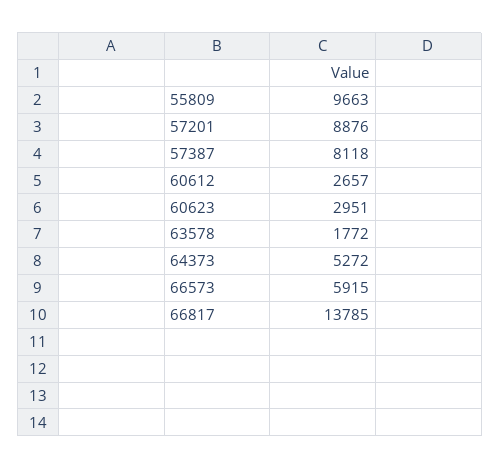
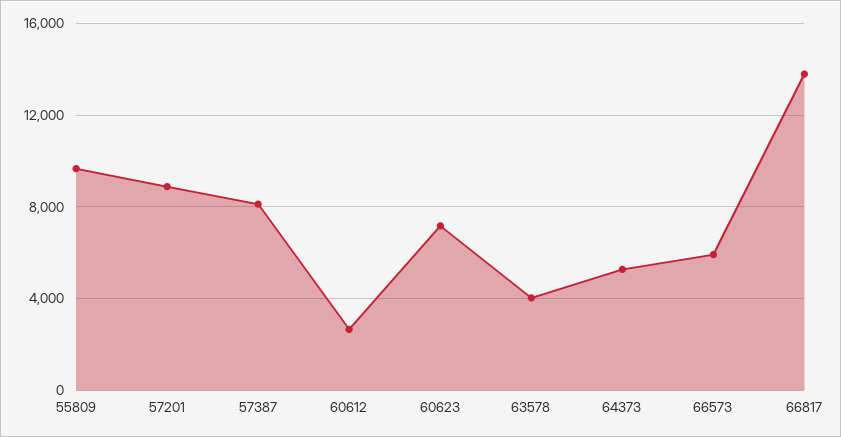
  {
    "55809": 9663,
    "57201": 8876,
    "57387": 8118,
    "60612": 2657,
-   "60623": 2951,
+   "60623": 7000,
-   "63578": 1772,
+   "63578": 4000,
    "64373": 5272,
    "66573": 5915,
    "66817": 13785
  }

